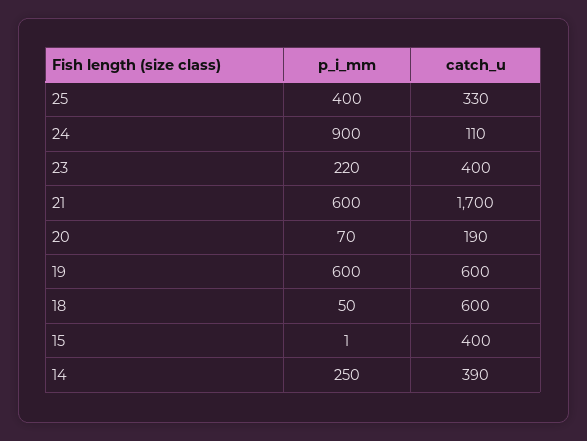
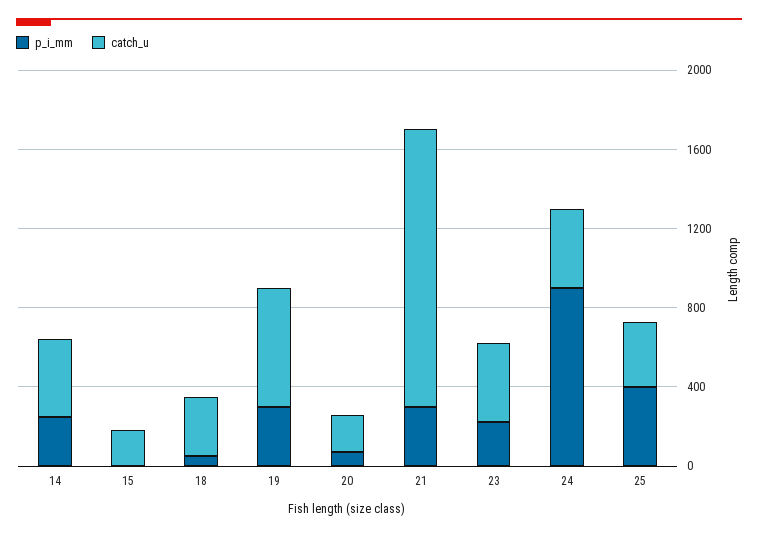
  {
    "p_i_mm": {
      "25": 400,
      "24": 900,
      "23": 220,
-     "21": 600,
+     "21": 300,
      "20": 70,
-     "19": 600,
+     "19": 300,
      "18": 50,
      "15": 1,
      "14": 250
    },
    "catch_u": {
      "25": 330,
-     "24": 110,
+     "24": 400,
      "23": 400,
-     "21": 1700,
+     "21": 1400,
      "20": 190,
      "19": 600,
-     "18": 600,
+     "18": 300,
-     "15": 400,
+     "15": 200,
      "14": 390
    }
  }

